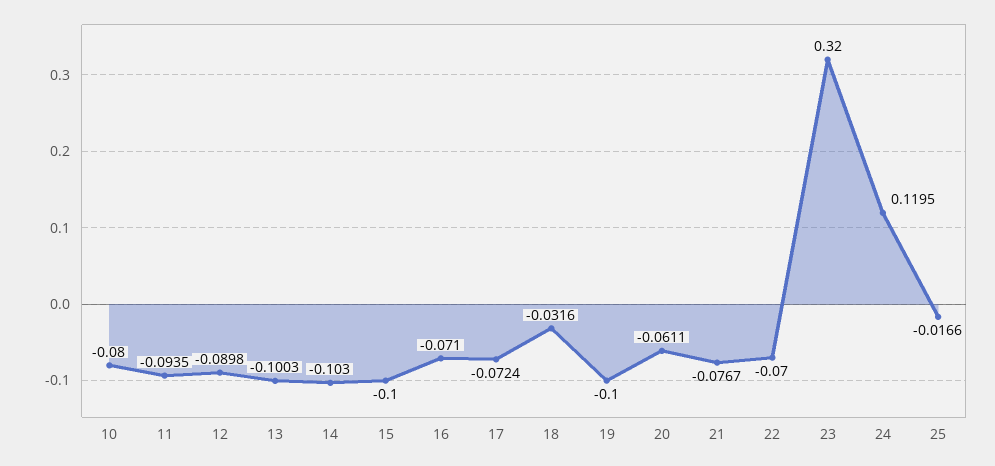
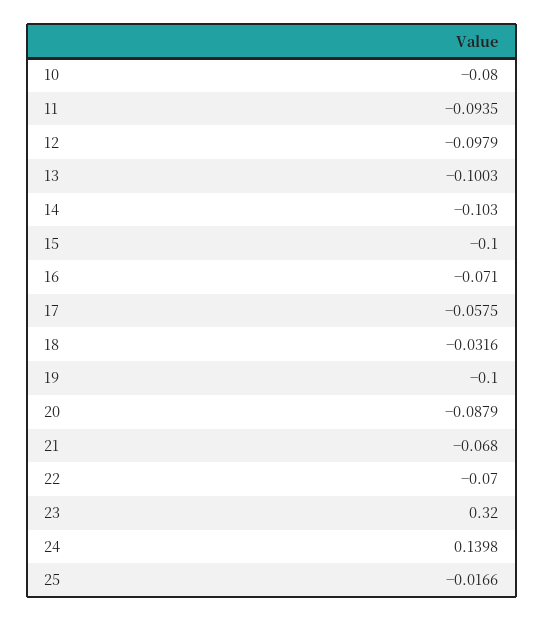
  {
    "10": -0.08,
    "11": -0.0935,
-   "12": -0.0898,
+   "12": -0.0979,
    "13": -0.1003,
    "14": -0.103,
    "15": -0.1,
    "16": -0.071,
-   "17": -0.0724,
+   "17": -0.0575,
    "18": -0.0316,
    "19": -0.1,
-   "20": -0.0611,
+   "20": -0.0879,
-   "21": -0.0767,
+   "21": -0.068,
    "22": -0.07,
    "23": 0.32,
-   "24": 0.1195,
+   "24": 0.1398,
    "25": -0.0166
  }

